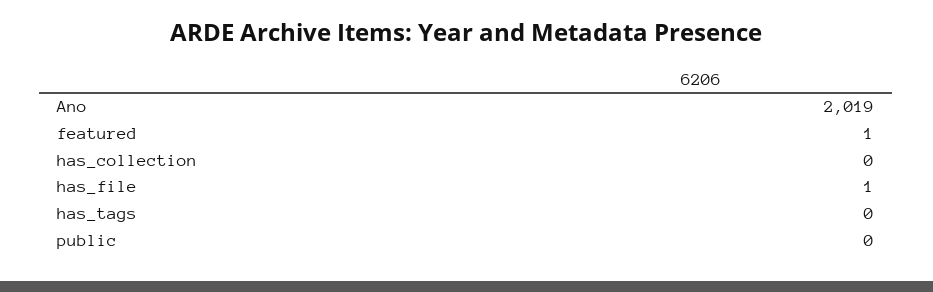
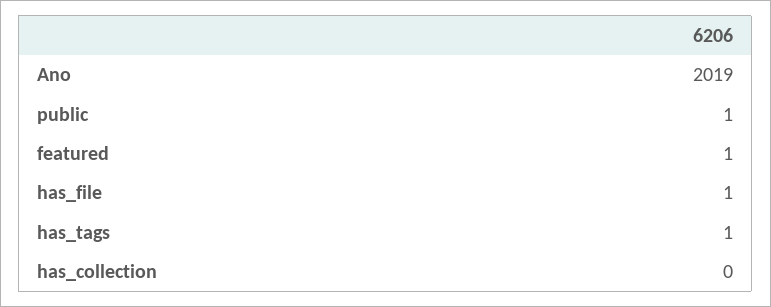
  {
    "Ano": 2019,
    "featured": 1,
    "has_collection": 0,
    "has_file": 1,
-   "has_tags": 0,
+   "has_tags": 1,
-   "public": 0
+   "public": 1
  }

